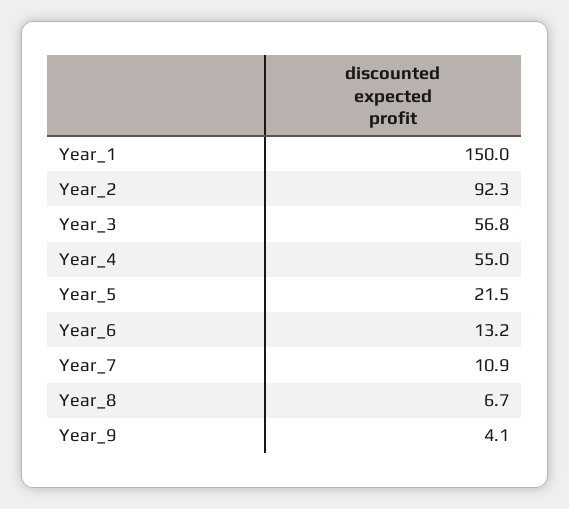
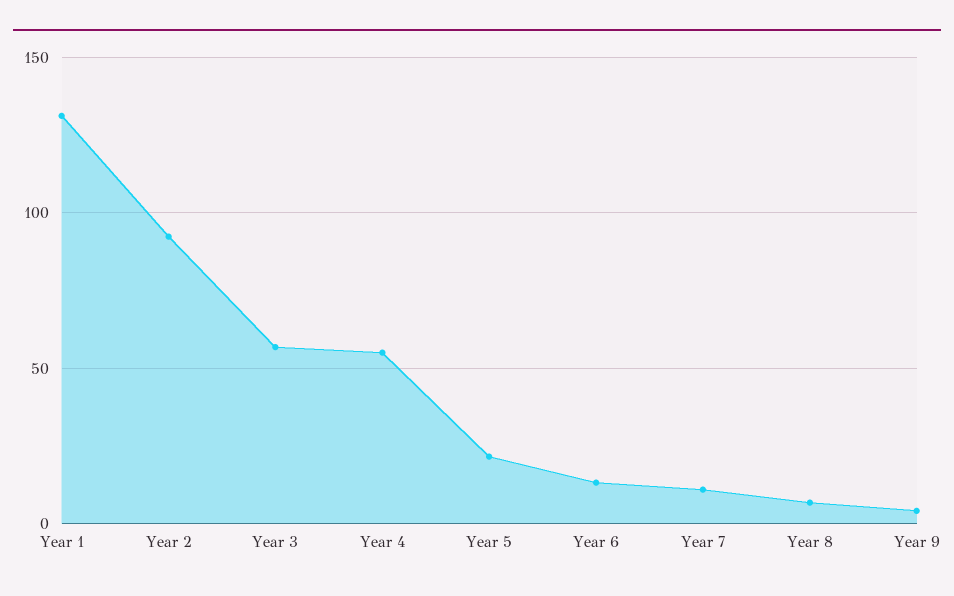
  {
-   "Year_1": 150,
+   "Year_1": 130,
    "Year_2": 92.3,
    "Year_3": 56.8,
    "Year_4": 55,
    "Year_5": 21.5,
    "Year_6": 13.2,
    "Year_7": 10.9,
    "Year_8": 6.7,
    "Year_9": 4.1
  }

